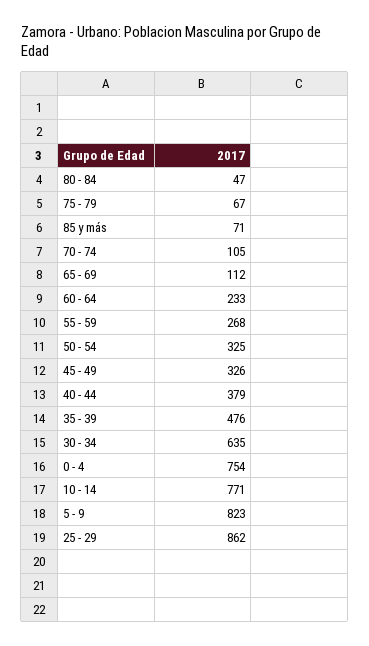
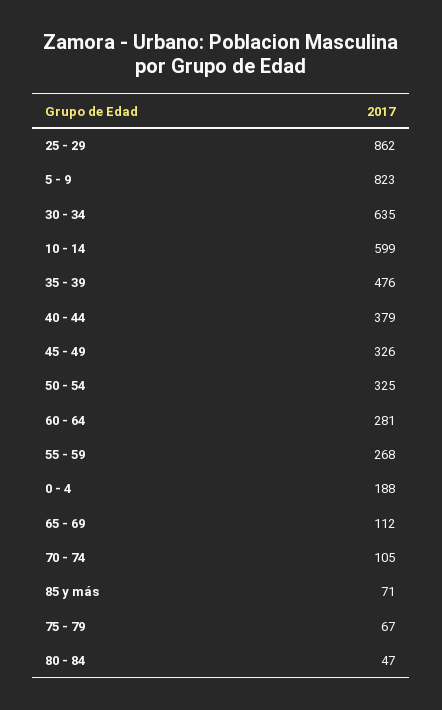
  {
    "80 - 84": 47,
    "75 - 79": 67,
    "85 y más": 71,
    "70 - 74": 105,
    "65 - 69": 112,
-   "60 - 64": 233,
+   "60 - 64": 281,
    "55 - 59": 268,
    "50 - 54": 325,
    "45 - 49": 326,
    "40 - 44": 379,
    "35 - 39": 476,
    "30 - 34": 635,
-   "0 - 4": 754,
+   "0 - 4": 188,
-   "10 - 14": 771,
+   "10 - 14": 599,
    "5 - 9": 823,
    "25 - 29": 862
  }

